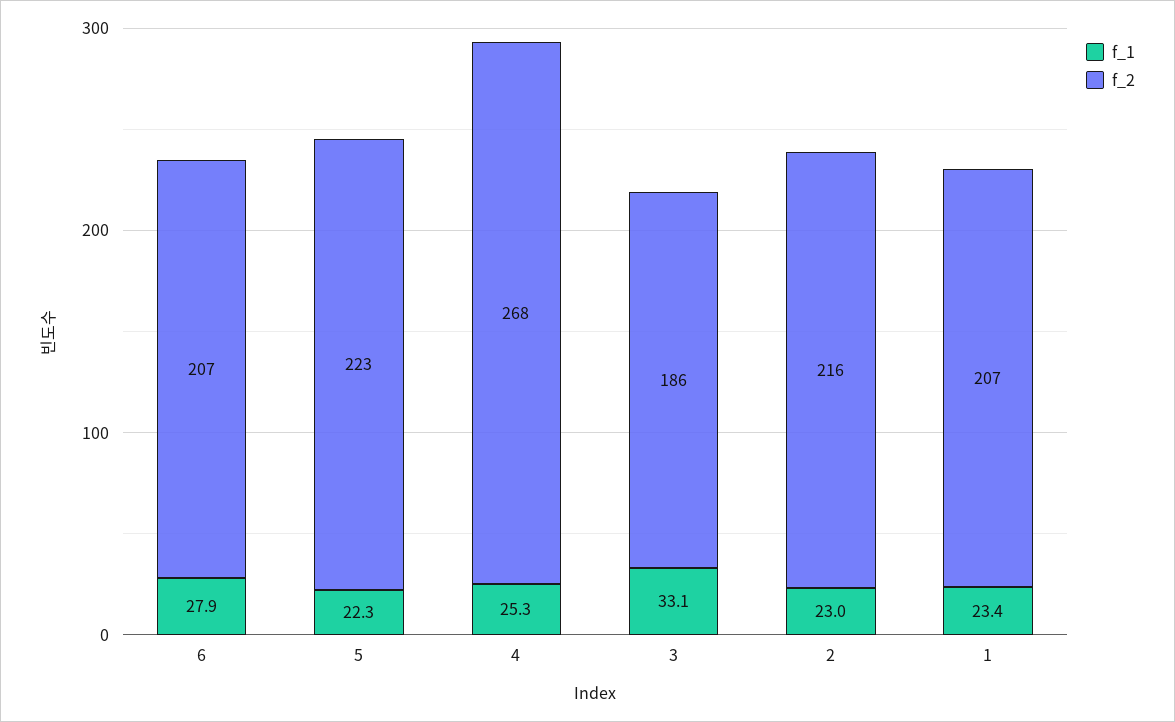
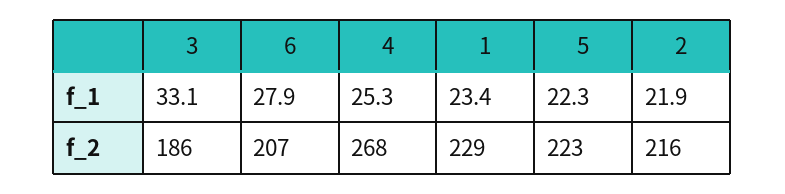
  {
    "f_1": {
      "6": 27.9,
      "5": 22.3,
      "4": 25.3,
      "3": 33.1,
-     "2": 23,
+     "2": 21.9,
      "1": 23.4
    },
    "f_2": {
      "6": 207,
      "5": 223,
      "4": 268,
      "3": 186,
      "2": 216,
-     "1": 207
+     "1": 229
    }
  }

